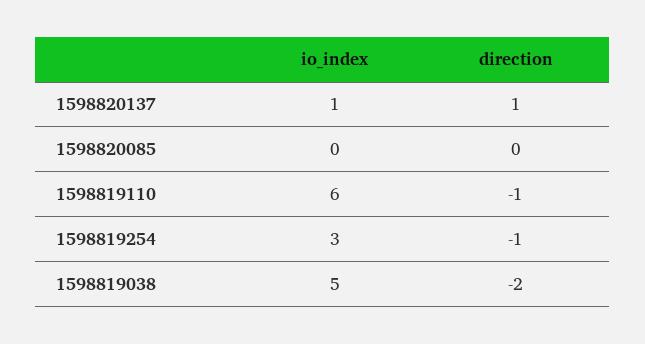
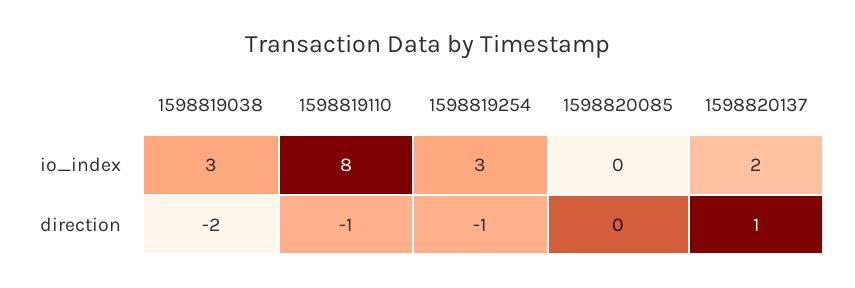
  {
    "io_index": {
-     "1598820137": 1,
+     "1598820137": 2,
      "1598820085": 0,
-     "1598819110": 6,
+     "1598819110": 8,
      "1598819254": 3,
-     "1598819038": 5
+     "1598819038": 3
    },
    "direction": {
      "1598820137": 1,
      "1598820085": 0,
      "1598819110": -1,
      "1598819254": -1,
      "1598819038": -2
    }
  }

